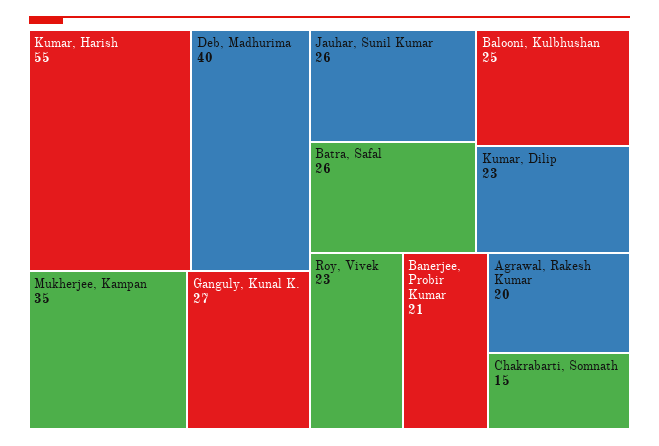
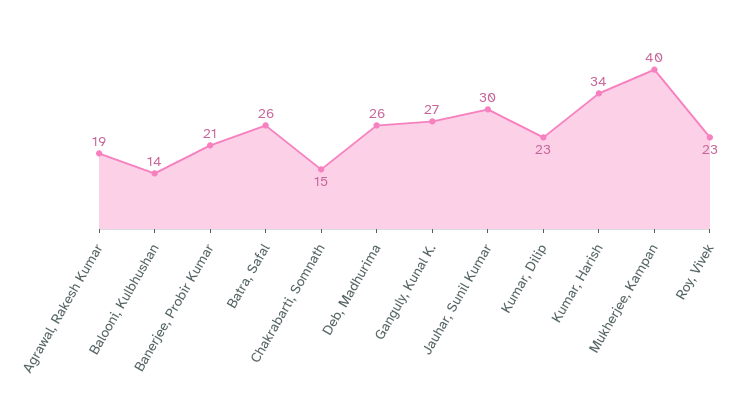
  {
-   "Kumar, Harish": 55,
+   "Kumar, Harish": 34,
-   "Deb, Madhurima": 40,
+   "Deb, Madhurima": 26,
-   "Mukherjee, Kampan": 35,
+   "Mukherjee, Kampan": 40,
    "Ganguly, Kunal K.": 27,
-   "Jauhar, Sunil Kumar": 26,
+   "Jauhar, Sunil Kumar": 30,
    "Batra, Safal": 26,
-   "Balooni, Kulbhushan": 25,
+   "Balooni, Kulbhushan": 14,
    "Kumar, Dilip": 23,
    "Roy, Vivek": 23,
    "Banerjee, Probir Kumar": 21,
-   "Agrawal, Rakesh Kumar": 20,
+   "Agrawal, Rakesh Kumar": 19,
    "Chakrabarti, Somnath": 15
  }

